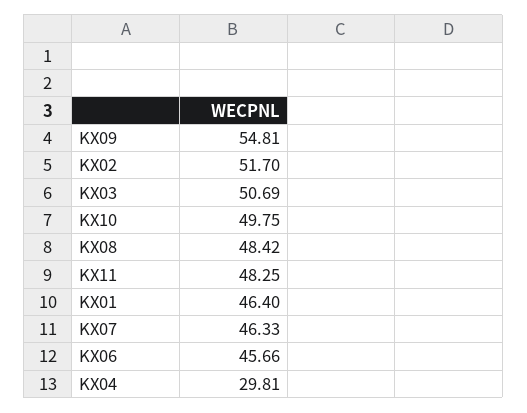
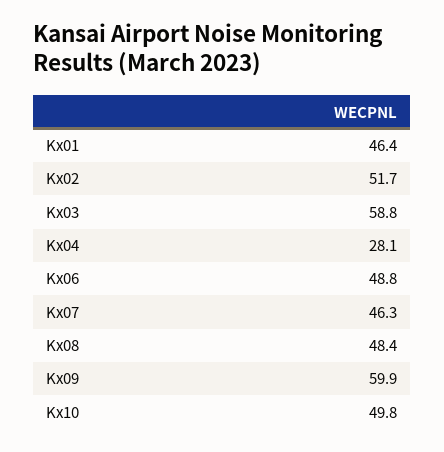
  {
-   "KX09": 54.81,
+   "KX09": 59.9,
    "KX02": 51.7,
-   "KX03": 50.69,
+   "KX03": 58.8,
    "KX10": 49.75,
    "KX08": 48.42,
-   "KX11": 48.25,
    "KX01": 46.4,
    "KX07": 46.33,
-   "KX06": 45.66,
+   "KX06": 48.8,
-   "KX04": 29.81
+   "KX04": 28.1
  }

